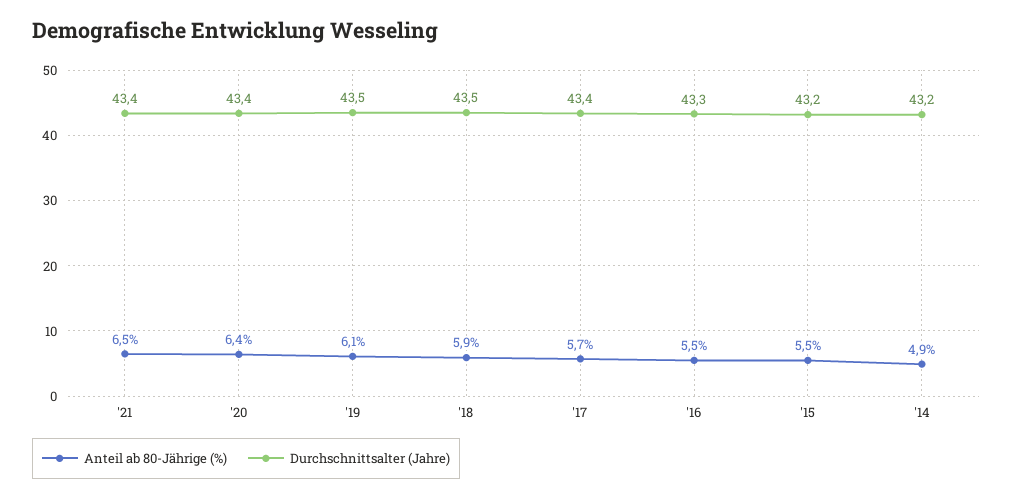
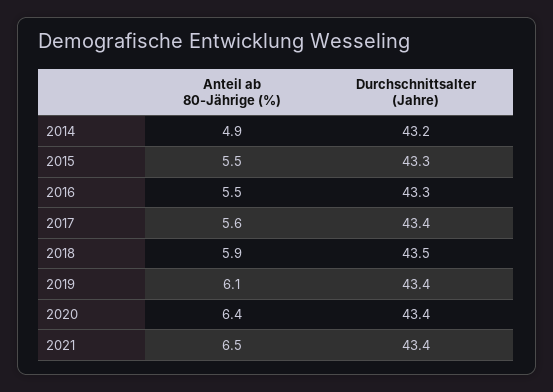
  {
    "Anteil ab 80-Jährige (%)": {
      "'21": 6.5,
      "'20": 6.4,
      "'19": 6.1,
      "'18": 5.9,
-     "'17": 5.7,
+     "'17": 5.6,
      "'16": 5.5,
      "'15": 5.5,
      "'14": 4.9
    },
    "Durchschnittsalter (Jahre)": {
      "'21": 43.4,
      "'20": 43.4,
-     "'19": 43.5,
+     "'19": 43.4,
      "'18": 43.5,
      "'17": 43.4,
      "'16": 43.3,
-     "'15": 43.2,
+     "'15": 43.3,
      "'14": 43.2
    }
  }

